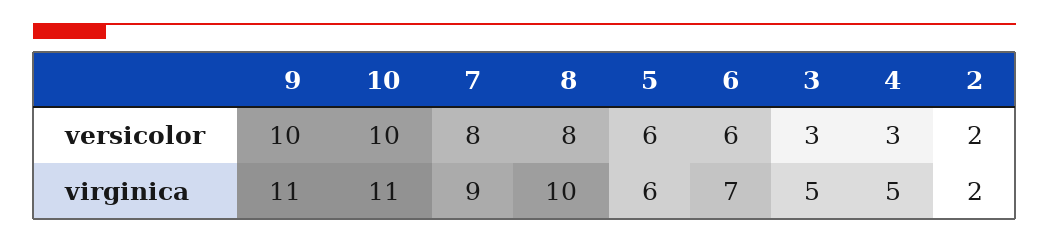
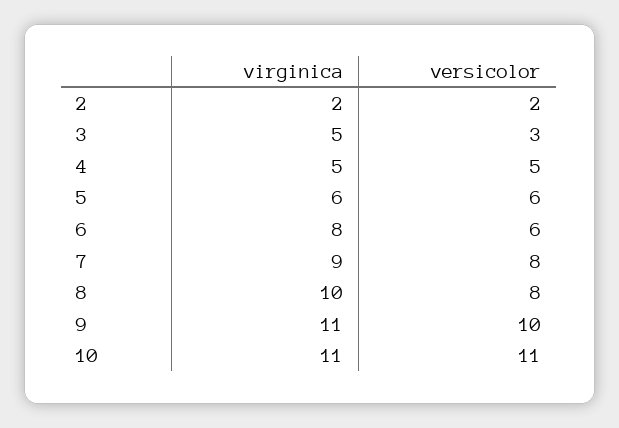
  {
    "9": {
      "versicolor": 10,
      "virginica": 11
    },
    "10": {
-     "versicolor": 10,
+     "versicolor": 11,
      "virginica": 11
    },
    "7": {
      "versicolor": 8,
      "virginica": 9
    },
    "8": {
      "versicolor": 8,
      "virginica": 10
    },
    "5": {
      "versicolor": 6,
      "virginica": 6
    },
    "6": {
      "versicolor": 6,
-     "virginica": 7
+     "virginica": 8
    },
    "3": {
      "versicolor": 3,
      "virginica": 5
    },
    "4": {
-     "versicolor": 3,
+     "versicolor": 5,
      "virginica": 5
    },
    "2": {
      "versicolor": 2,
      "virginica": 2
    }
  }

